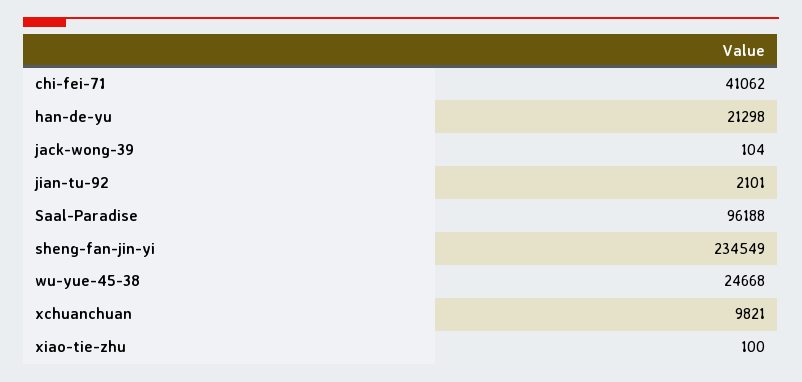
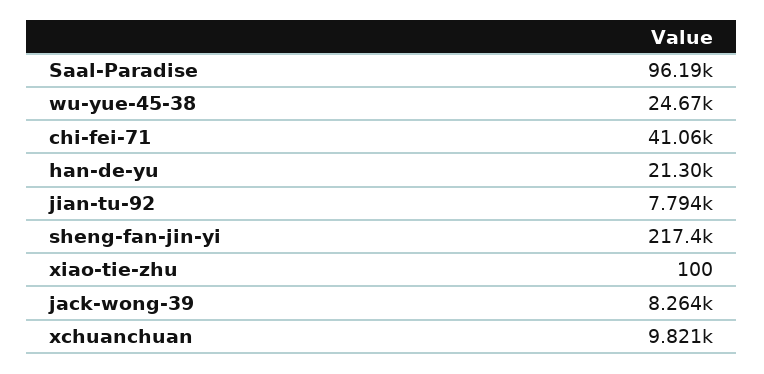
  {
    "chi-fei-71": 41062,
    "han-de-yu": 21298,
-   "jack-wong-39": 104,
+   "jack-wong-39": 8264,
-   "jian-tu-92": 2101,
+   "jian-tu-92": 7794,
    "Saal-Paradise": 96188,
-   "sheng-fan-jin-yi": 234549,
+   "sheng-fan-jin-yi": 217400,
    "wu-yue-45-38": 24668,
    "xchuanchuan": 9821,
    "xiao-tie-zhu": 100
  }

